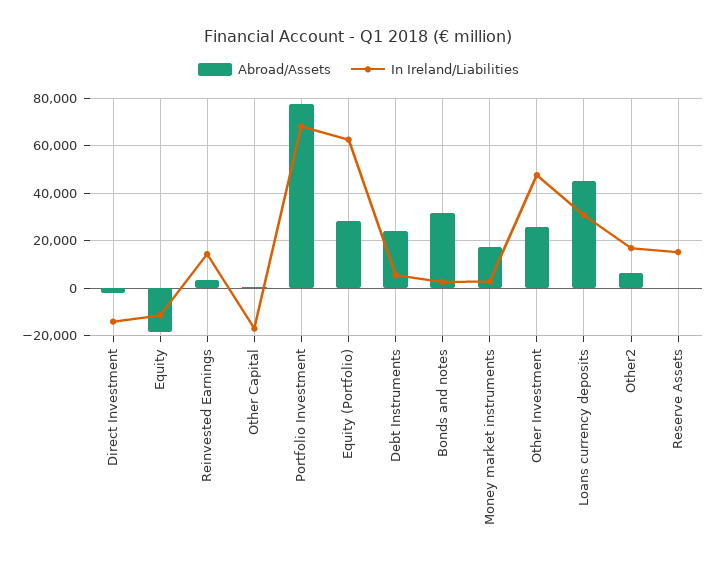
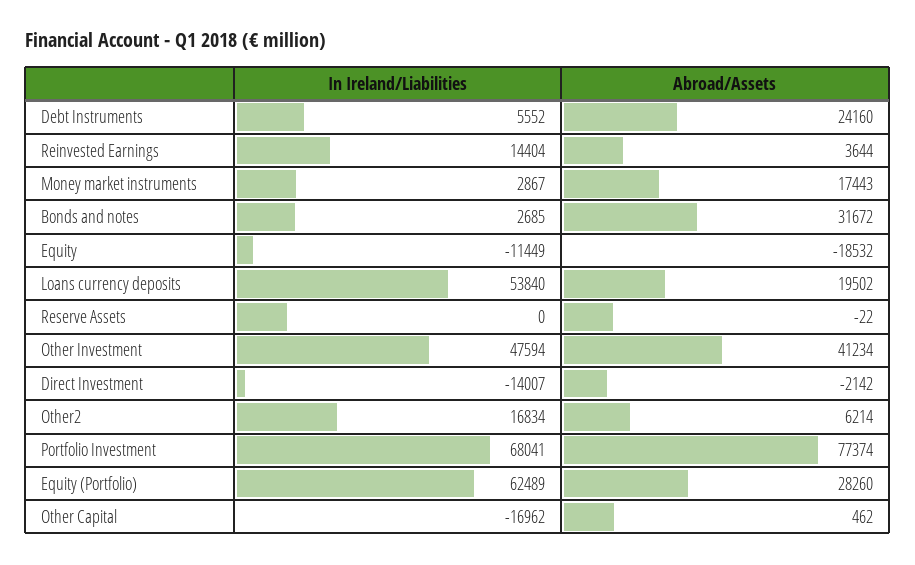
  {
    "Abroad/Assets": {
      "Direct Investment": -2142,
      "Equity": -18532,
      "Reinvested Earnings": 3644,
      "Other Capital": 462,
      "Portfolio Investment": 77374,
      "Equity (Portfolio)": 28260,
      "Debt Instruments": 24160,
      "Bonds and notes": 31672,
      "Money market instruments": 17443,
-     "Other Investment": 25000,
+     "Other Investment": 41234,
-     "Loans currency deposits": 45000,
+     "Loans currency deposits": 19502,
      "Other2": 6214,
      "Reserve Assets": -22
    },
    "In Ireland/Liabilities": {
      "Direct Investment": -14007,
      "Equity": -11449,
      "Reinvested Earnings": 14404,
      "Other Capital": -16962,
      "Portfolio Investment": 68041,
      "Equity (Portfolio)": 62489,
      "Debt Instruments": 5552,
      "Bonds and notes": 2685,
      "Money market instruments": 2867,
      "Other Investment": 47594,
-     "Loans currency deposits": 30000,
+     "Loans currency deposits": 53840,
      "Other2": 16834,
-     "Reserve Assets": 15000
+     "Reserve Assets": 0
    }
  }

